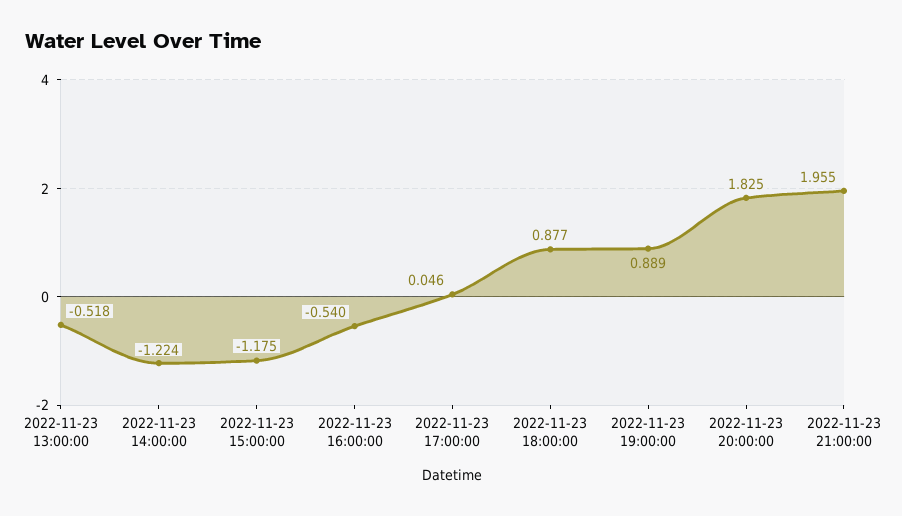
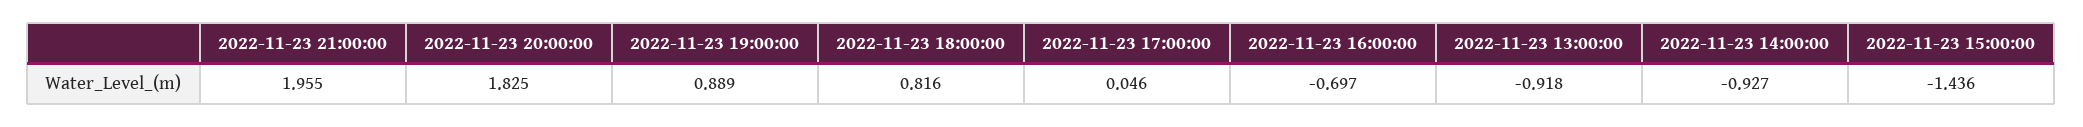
  {
-   "2022-11-23 13:00:00": -0.518,
+   "2022-11-23 13:00:00": -0.918,
-   "2022-11-23 14:00:00": -1.224,
+   "2022-11-23 14:00:00": -0.927,
-   "2022-11-23 15:00:00": -1.175,
+   "2022-11-23 15:00:00": -1.436,
-   "2022-11-23 16:00:00": -0.54,
+   "2022-11-23 16:00:00": -0.697,
    "2022-11-23 17:00:00": 0.046,
-   "2022-11-23 18:00:00": 0.877,
+   "2022-11-23 18:00:00": 0.816,
    "2022-11-23 19:00:00": 0.889,
    "2022-11-23 20:00:00": 1.825,
    "2022-11-23 21:00:00": 1.955
  }

